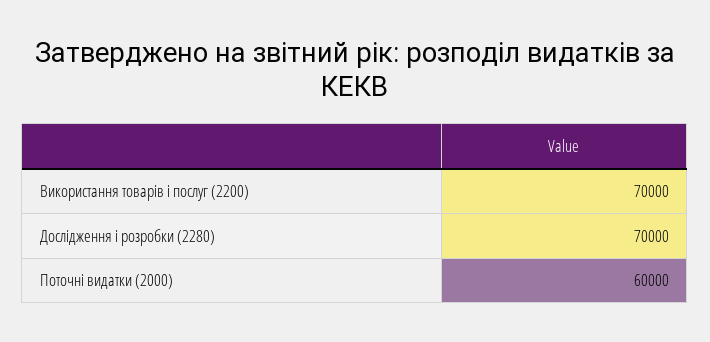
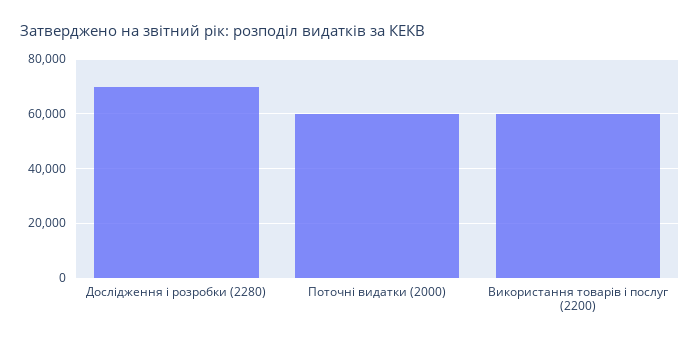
  {
-   "Використання товарів і послуг (2200)": 70000,
+   "Використання товарів і послуг (2200)": 60000,
    "Дослідження і розробки (2280)": 70000,
    "Поточні видатки (2000)": 60000
  }

